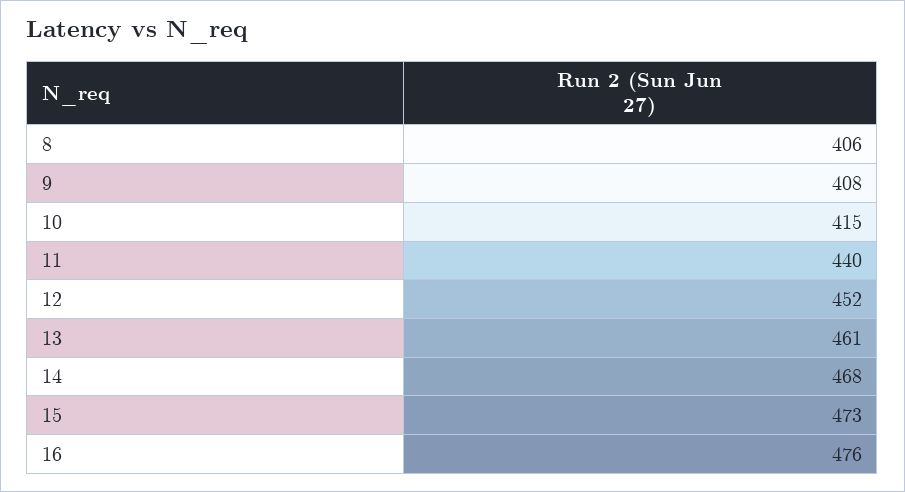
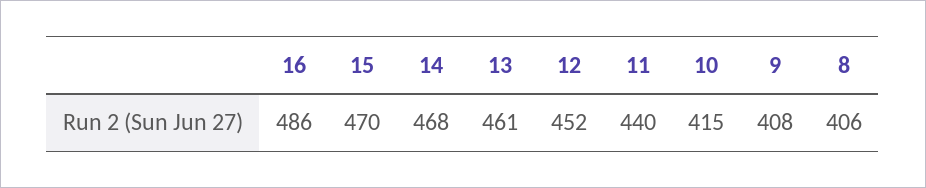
  {
    "8": 406,
    "9": 408,
    "10": 415,
    "11": 440,
    "12": 452,
    "13": 461,
    "14": 468,
-   "15": 473,
+   "15": 470,
-   "16": 476
+   "16": 486
  }

